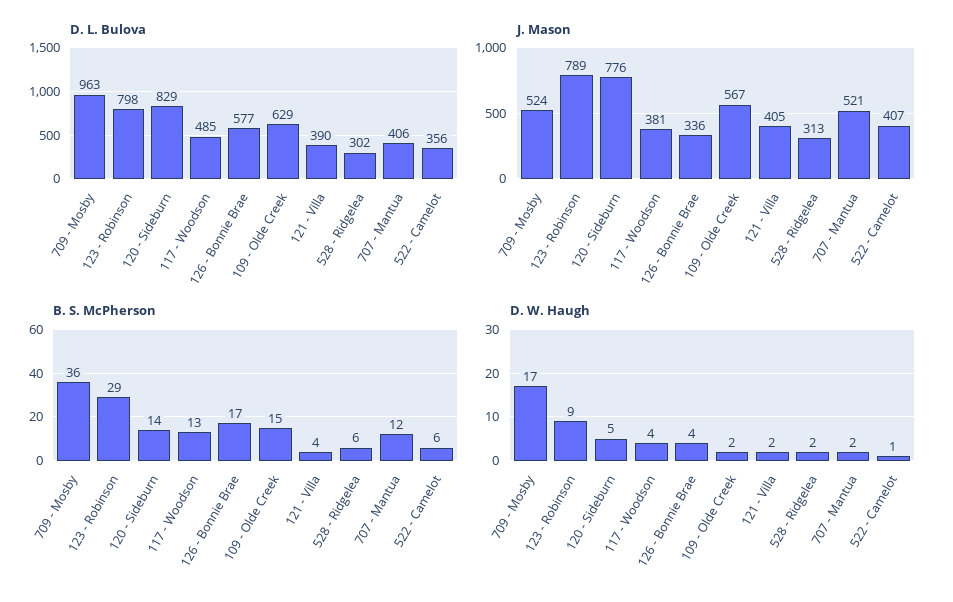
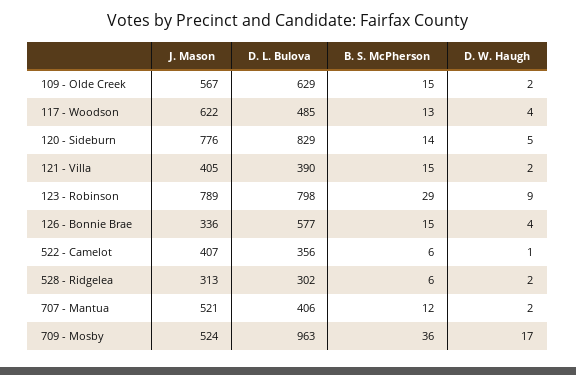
  {
    "D. L. Bulova": {
      "709 - Mosby": 963,
      "123 - Robinson": 798,
      "120 - Sideburn": 829,
      "117 - Woodson": 485,
      "126 - Bonnie Brae": 577,
      "109 - Olde Creek": 629,
      "121 - Villa": 390,
      "528 - Ridgelea": 302,
      "707 - Mantua": 406,
      "522 - Camelot": 356
    },
    "J. Mason": {
      "709 - Mosby": 524,
      "123 - Robinson": 789,
      "120 - Sideburn": 776,
-     "117 - Woodson": 381,
+     "117 - Woodson": 622,
      "126 - Bonnie Brae": 336,
      "109 - Olde Creek": 567,
      "121 - Villa": 405,
      "528 - Ridgelea": 313,
      "707 - Mantua": 521,
      "522 - Camelot": 407
    },
    "B. S. McPherson": {
      "709 - Mosby": 36,
      "123 - Robinson": 29,
      "120 - Sideburn": 14,
      "117 - Woodson": 13,
-     "126 - Bonnie Brae": 17,
+     "126 - Bonnie Brae": 15,
      "109 - Olde Creek": 15,
-     "121 - Villa": 4,
+     "121 - Villa": 15,
      "528 - Ridgelea": 6,
      "707 - Mantua": 12,
      "522 - Camelot": 6
    },
    "D. W. Haugh": {
      "709 - Mosby": 17,
      "123 - Robinson": 9,
      "120 - Sideburn": 5,
      "117 - Woodson": 4,
      "126 - Bonnie Brae": 4,
      "109 - Olde Creek": 2,
      "121 - Villa": 2,
      "528 - Ridgelea": 2,
      "707 - Mantua": 2,
      "522 - Camelot": 1
    }
  }

